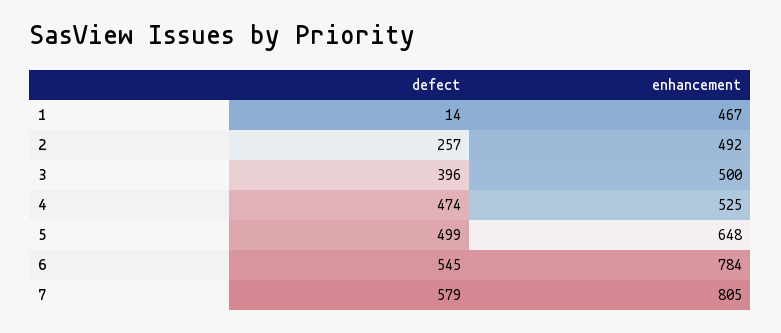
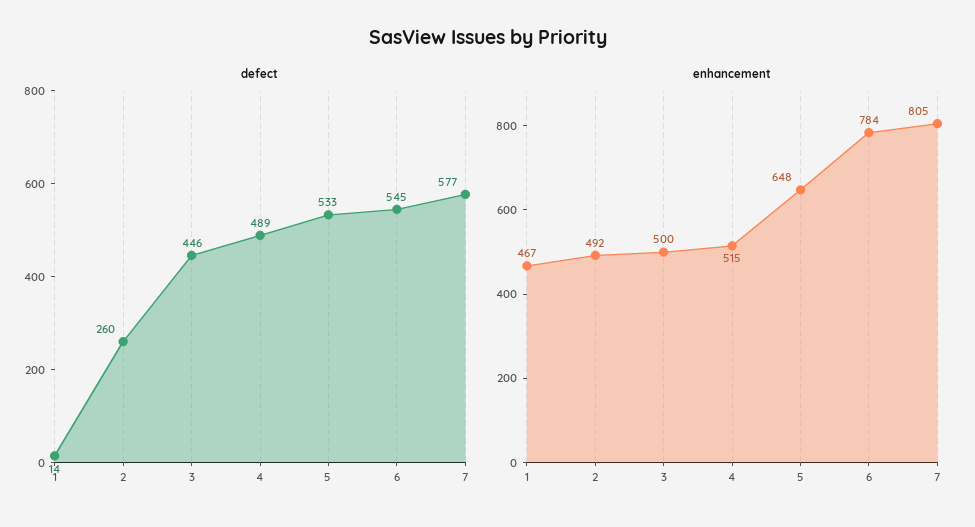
  {
    "defect": {
      "1": 14,
-     "2": 257,
+     "2": 260,
-     "3": 396,
+     "3": 446,
-     "4": 474,
+     "4": 489,
-     "5": 499,
+     "5": 533,
      "6": 545,
-     "7": 579
+     "7": 577
    },
    "enhancement": {
      "1": 467,
      "2": 492,
      "3": 500,
-     "4": 525,
+     "4": 515,
      "5": 648,
      "6": 784,
      "7": 805
    }
  }

